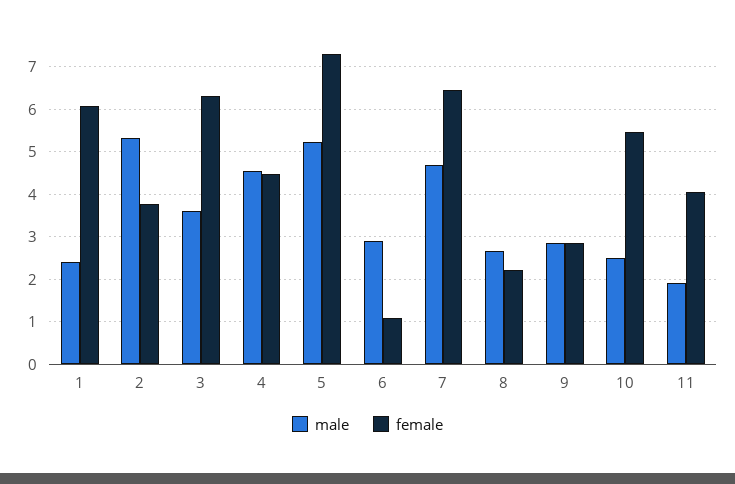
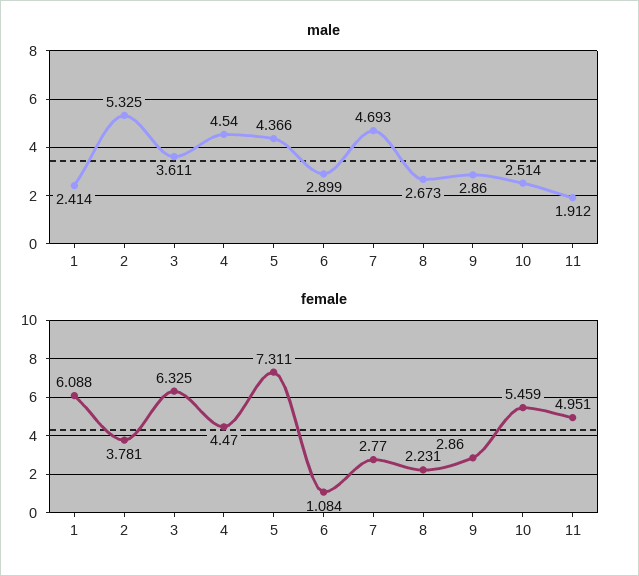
  {
    "male": {
      "1": 2.414,
      "2": 5.325,
      "3": 3.611,
      "4": 4.54,
-     "5": 5.2,
+     "5": 4.366,
      "6": 2.899,
      "7": 4.693,
      "8": 2.673,
      "9": 2.86,
      "10": 2.514,
      "11": 1.912
    },
    "female": {
      "1": 6.088,
      "2": 3.781,
      "3": 6.325,
      "4": 4.47,
      "5": 7.311,
      "6": 1.084,
-     "7": 6.4,
+     "7": 2.77,
      "8": 2.231,
      "9": 2.86,
      "10": 5.459,
-     "11": 4
+     "11": 4.951
    }
  }

